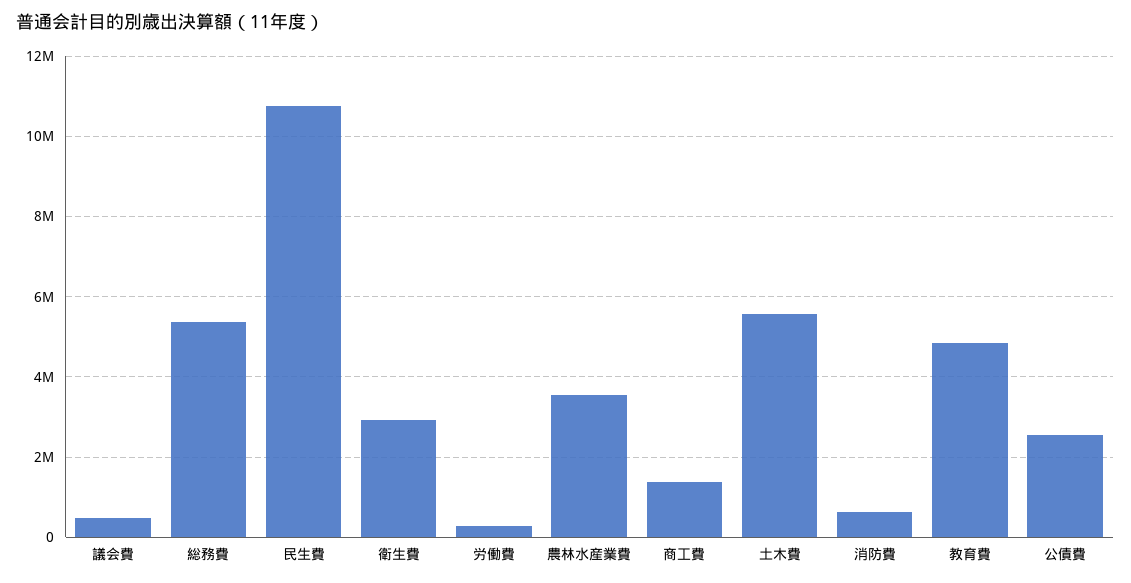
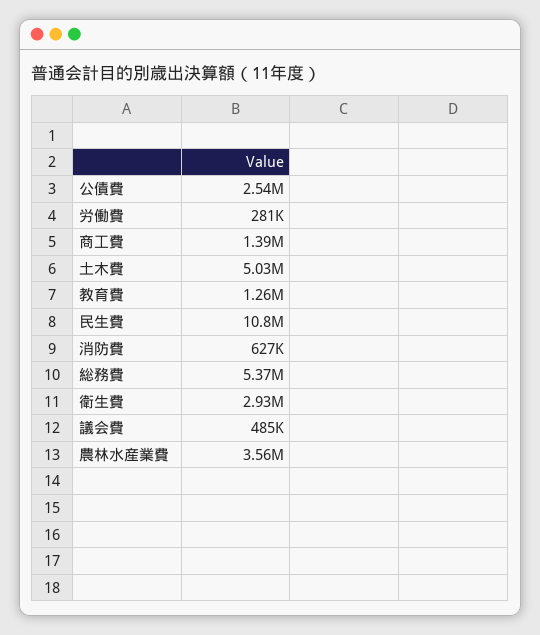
  {
    "議会費": 485000,
    "総務費": 5370000,
    "民生費": 10800000,
    "衛生費": 2930000,
    "労働費": 281000,
    "農林水産業費": 3560000,
    "商工費": 1390000,
-   "土木費": 5600000,
+   "土木費": 5030000,
    "消防費": 627000,
-   "教育費": 4800000,
+   "教育費": 1260000,
    "公債費": 2540000
  }

